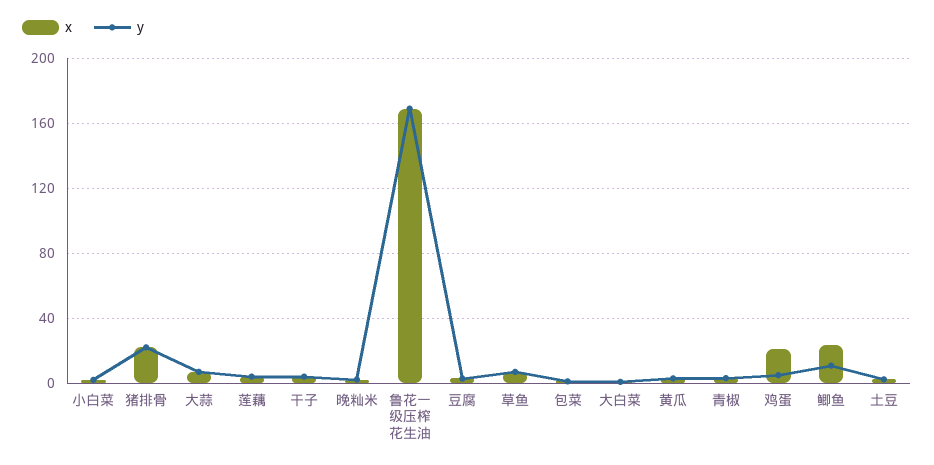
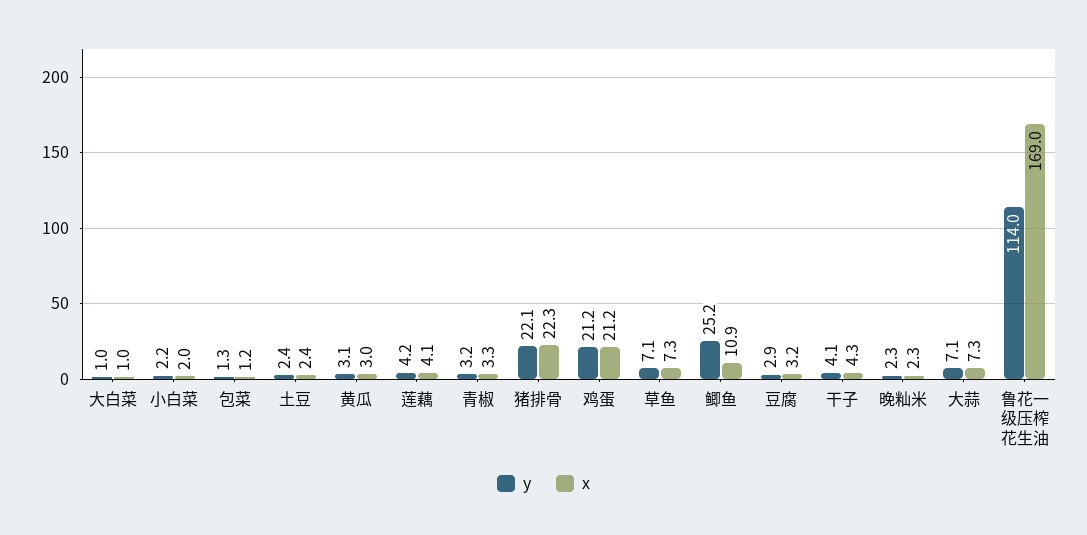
  {
    "x": {
      "小白菜": 2,
      "猪排骨": 22.3,
      "大蒜": 7.3,
      "莲藕": 4.1,
      "干子": 4.3,
      "晚籼米": 2.3,
      "鲁花一级压榨花生油": 169,
      "豆腐": 3.2,
      "草鱼": 7.3,
      "包菜": 1.2,
      "大白菜": 1,
      "黄瓜": 3,
      "青椒": 3.3,
      "鸡蛋": 21.2,
-     "鲫鱼": 25,
+     "鲫鱼": 10.9,
      "土豆": 2.4
    },
    "y": {
      "小白菜": 2.2,
      "猪排骨": 22.1,
      "大蒜": 7.1,
      "莲藕": 4.2,
      "干子": 4.1,
      "晚籼米": 2.3,
-     "鲁花一级压榨花生油": 170,
+     "鲁花一级压榨花生油": 114,
      "豆腐": 2.9,
      "草鱼": 7.1,
      "包菜": 1.3,
      "大白菜": 1,
      "黄瓜": 3.1,
      "青椒": 3.2,
-     "鸡蛋": 5,
+     "鸡蛋": 21.2,
-     "鲫鱼": 10,
+     "鲫鱼": 25.2,
      "土豆": 2.4
    }
  }

